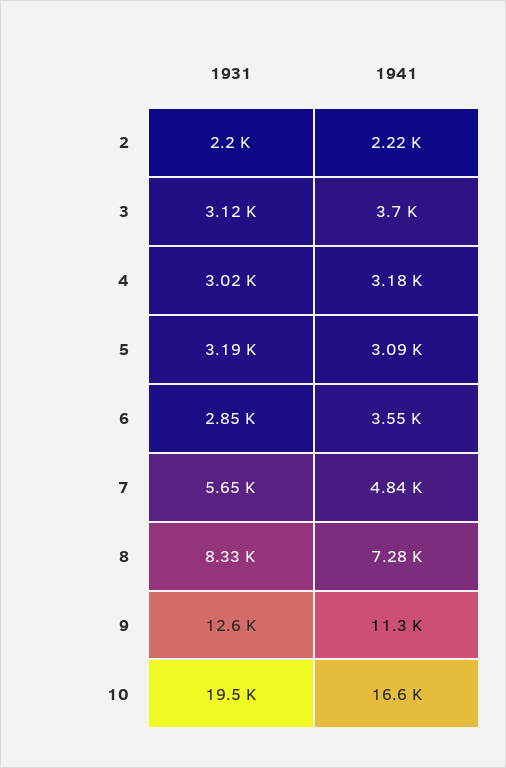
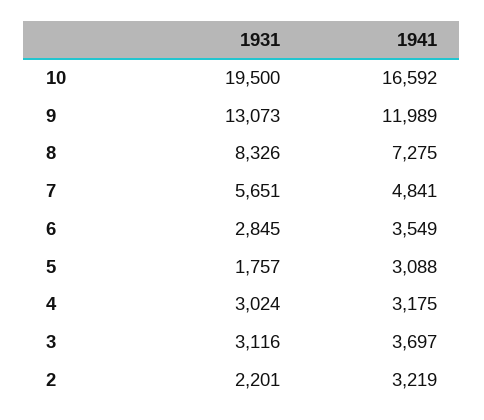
  {
    "1931": {
      "2": 2201,
      "3": 3116,
      "4": 3024,
-     "5": 3190,
+     "5": 1757,
      "6": 2845,
      "7": 5651,
      "8": 8326,
-     "9": 12600,
+     "9": 13073,
      "10": 19500
    },
    "1941": {
-     "2": 2220,
+     "2": 3219,
      "3": 3697,
      "4": 3175,
      "5": 3088,
      "6": 3549,
      "7": 4841,
      "8": 7275,
-     "9": 11300,
+     "9": 11989,
      "10": 16592
    }
  }

